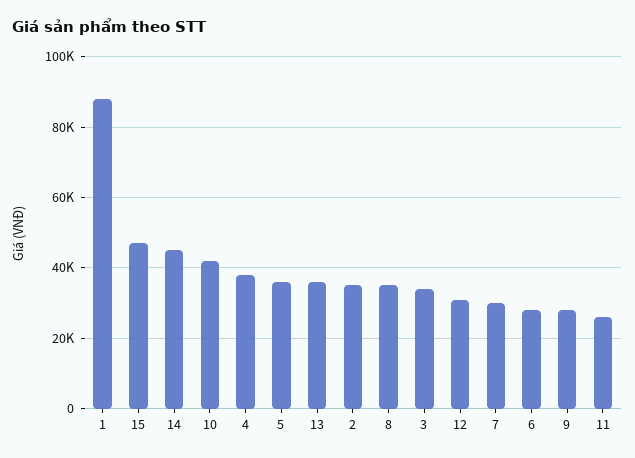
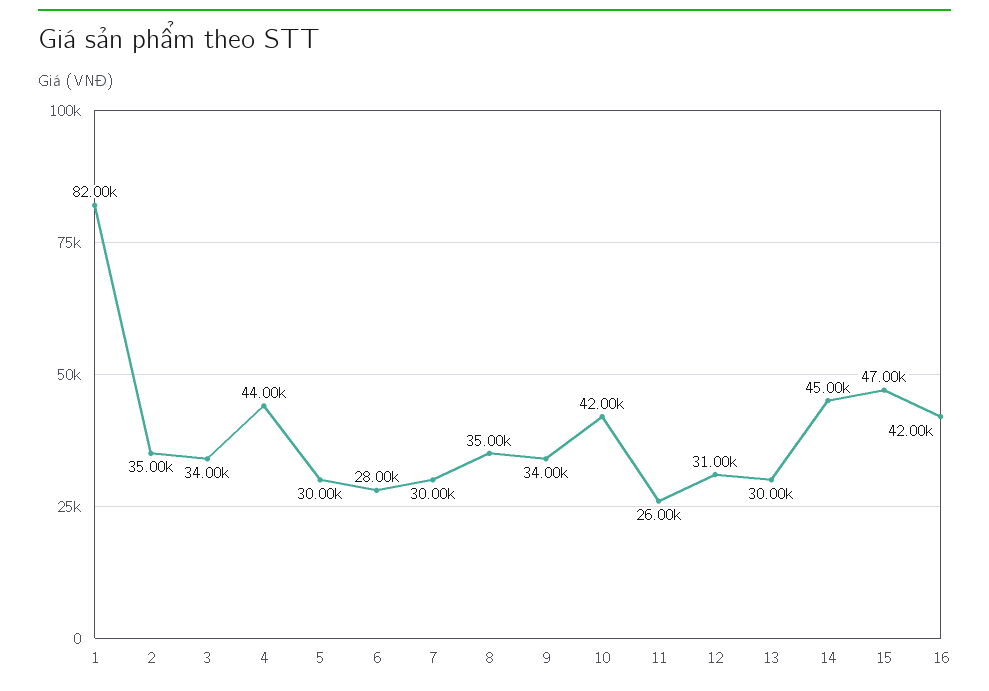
  {
-   "1": 88000,
+   "1": 82000,
    "15": 47000,
    "14": 45000,
    "10": 42000,
-   "4": 38000,
+   "4": 44000,
-   "5": 36000,
+   "5": 30000,
-   "13": 36000,
+   "13": 30000,
    "2": 35000,
    "8": 35000,
    "3": 34000,
    "12": 31000,
    "7": 30000,
    "6": 28000,
-   "9": 28000,
+   "9": 34000,
-   "11": 26000
+   "11": 26000,
+   "16": 42000
  }

